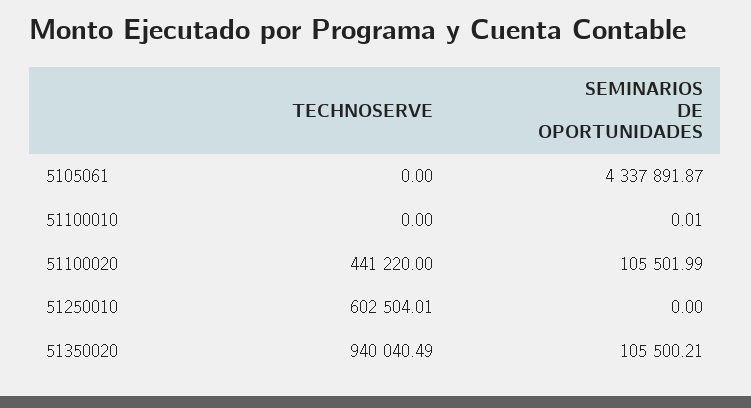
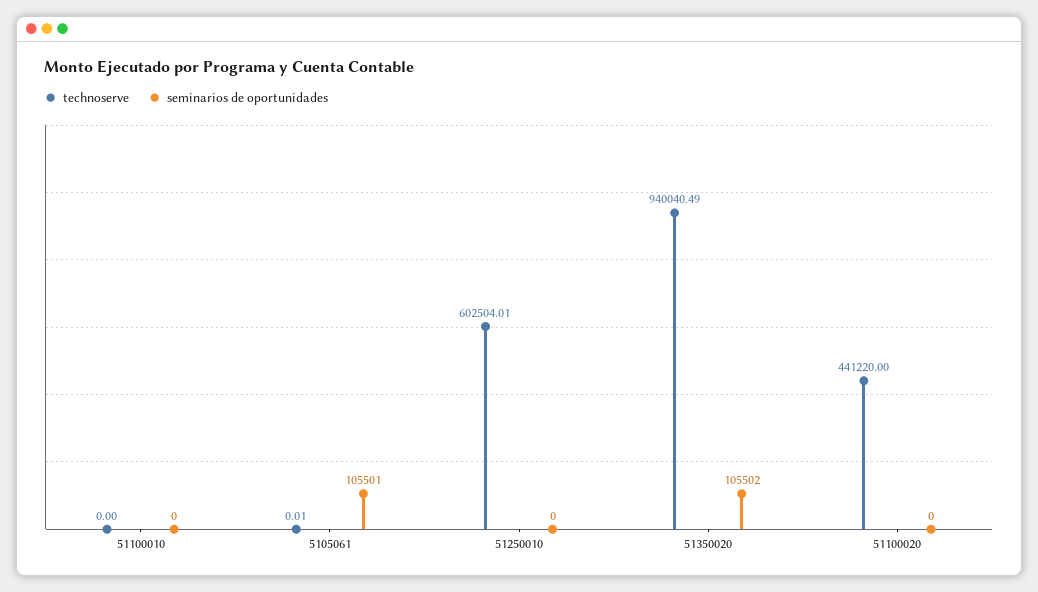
  {
    "TECHNOSERVE": {
-     "5105061": 0,
+     "5105061": 0.01,
      "51100010": 0,
      "51100020": 441220,
      "51250010": 602504.01,
      "51350020": 940040.49
    },
    "SEMINARIOS DE OPORTUNIDADES": {
-     "5105061": 4337891.87,
+     "5105061": 105501,
-     "51100010": 0.01,
+     "51100010": 0,
-     "51100020": 105501.99,
+     "51100020": 0,
      "51250010": 0,
-     "51350020": 105500.21
+     "51350020": 105502
    }
  }

